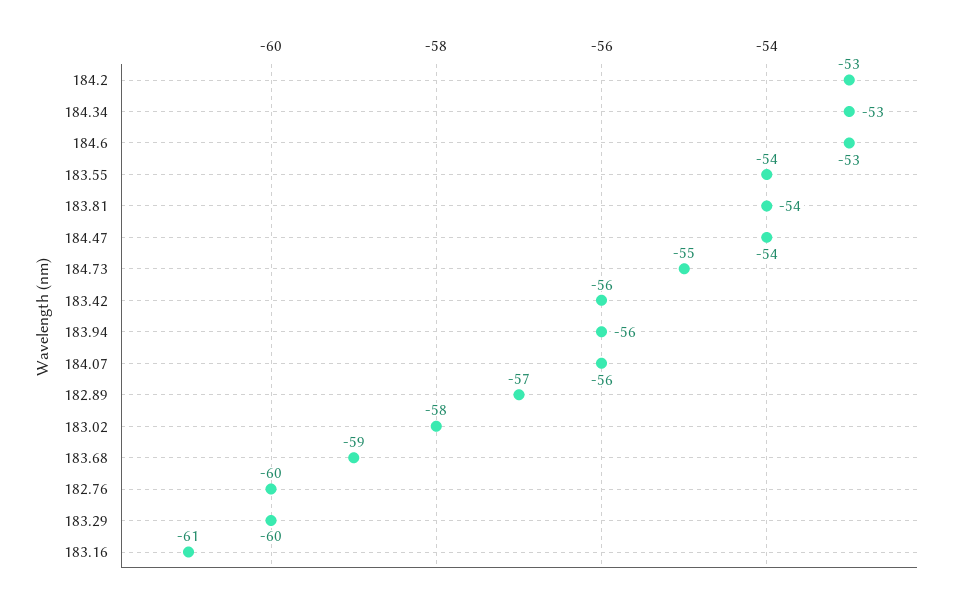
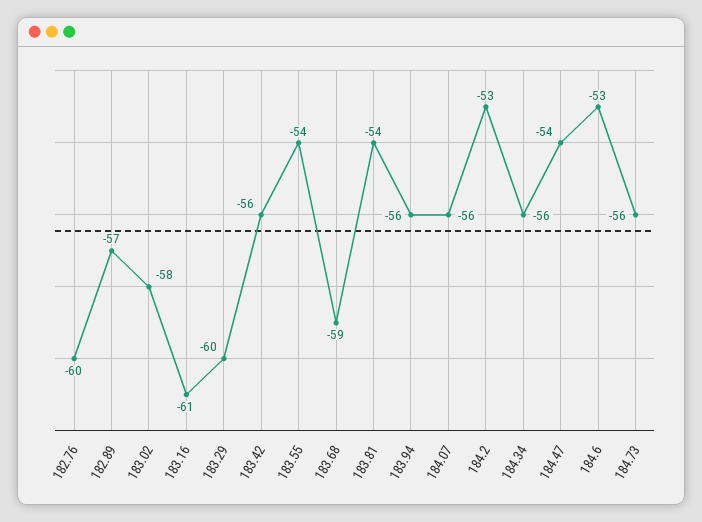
  {
    "184.2": -53,
-   "184.34": -53,
+   "184.34": -56,
    "184.6": -53,
    "183.55": -54,
    "183.81": -54,
    "184.47": -54,
-   "184.73": -55,
+   "184.73": -56,
    "183.42": -56,
    "183.94": -56,
    "184.07": -56,
    "182.89": -57,
    "183.02": -58,
    "183.68": -59,
    "182.76": -60,
    "183.29": -60,
    "183.16": -61
  }

